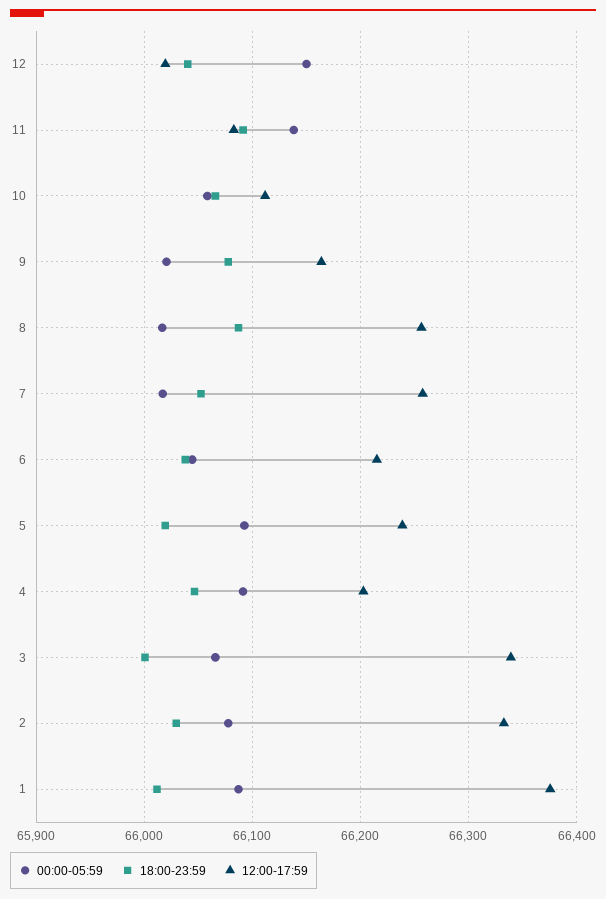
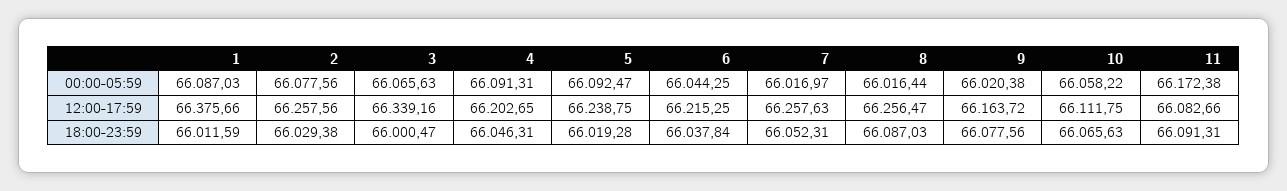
  {
    "00:00-05:59": {
-     "12": 66150,
-     "11": 66140,
+     "11": 66172.38,
      "10": 66058.22,
      "9": 66020.38,
      "8": 66016.44,
      "7": 66016.97,
      "6": 66044.25,
      "5": 66092.47,
      "4": 66091.31,
      "3": 66065.63,
      "2": 66077.56,
      "1": 66087.03
    },
    "18:00-23:59": {
-     "12": 66040,
      "11": 66091.31,
      "10": 66065.63,
      "9": 66077.56,
      "8": 66087.03,
      "7": 66052.31,
      "6": 66037.84,
      "5": 66019.28,
      "4": 66046.31,
      "3": 66000.47,
      "2": 66029.38,
      "1": 66011.59
    },
    "12:00-17:59": {
-     "12": 66020,
      "11": 66082.66,
      "10": 66111.75,
      "9": 66163.72,
      "8": 66256.47,
      "7": 66257.63,
      "6": 66215.25,
      "5": 66238.75,
      "4": 66202.65,
      "3": 66339.16,
-     "2": 66330,
+     "2": 66257.56,
      "1": 66375.66
    }
  }

